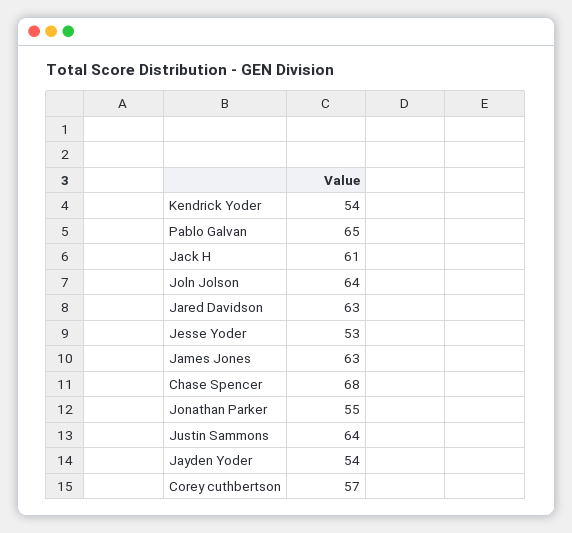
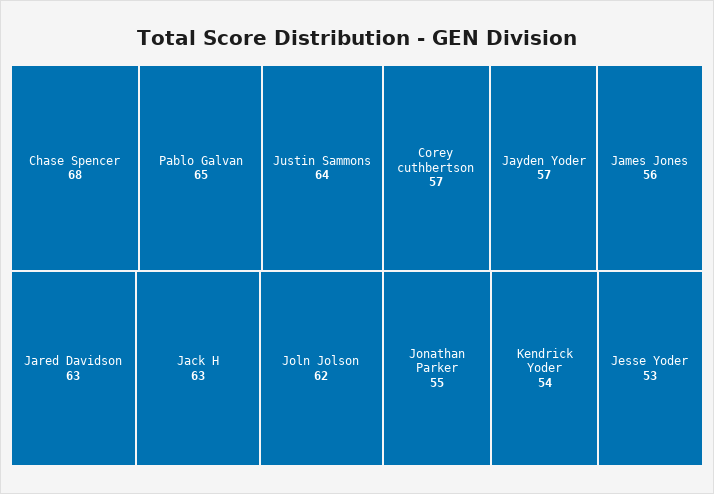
  {
    "Kendrick Yoder": 54,
    "Pablo Galvan": 65,
-   "Jack H": 61,
+   "Jack H": 63,
-   "Joln Jolson": 64,
+   "Joln Jolson": 62,
    "Jared Davidson": 63,
    "Jesse Yoder": 53,
-   "James Jones": 63,
+   "James Jones": 56,
    "Chase Spencer": 68,
    "Jonathan Parker": 55,
    "Justin Sammons": 64,
-   "Jayden Yoder": 54,
+   "Jayden Yoder": 57,
    "Corey cuthbertson": 57
  }

